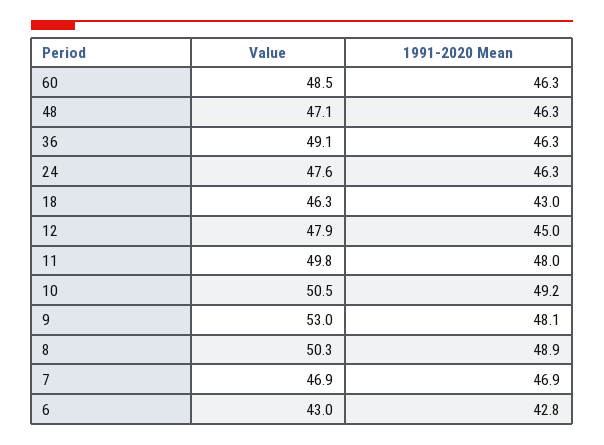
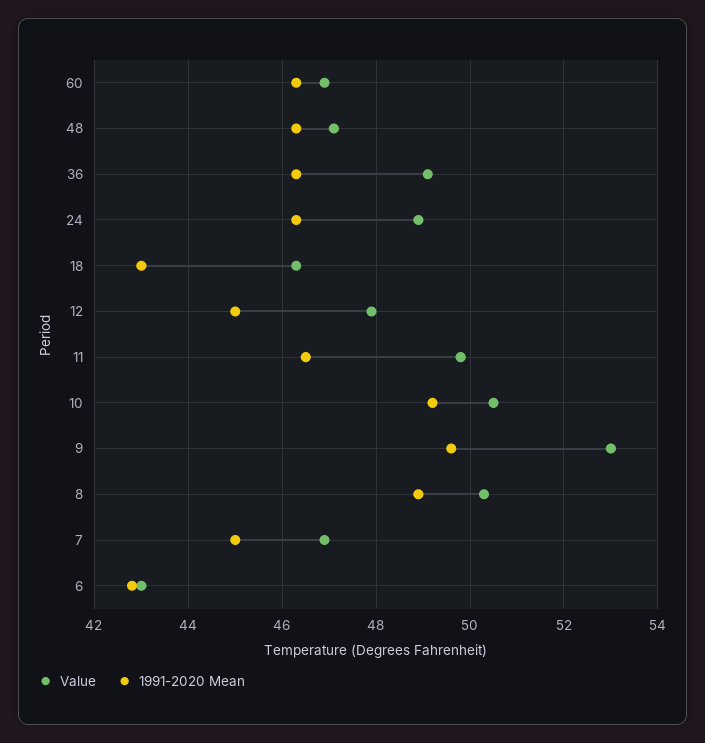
  {
    "Value": {
-     "60": 48.5,
+     "60": 47,
      "48": 47.1,
      "36": 49.1,
-     "24": 47.6,
+     "24": 49,
      "18": 46.3,
      "12": 47.9,
      "11": 49.8,
      "10": 50.5,
      "9": 53,
      "8": 50.3,
      "7": 46.9,
      "6": 43
    },
    "1991-2020 Mean": {
      "60": 46.3,
      "48": 46.3,
      "36": 46.3,
      "24": 46.3,
      "18": 43,
      "12": 45,
-     "11": 48,
+     "11": 46.5,
      "10": 49.2,
-     "9": 48.1,
+     "9": 49.5,
      "8": 48.9,
-     "7": 46.9,
+     "7": 45,
      "6": 42.8
    }
  }

